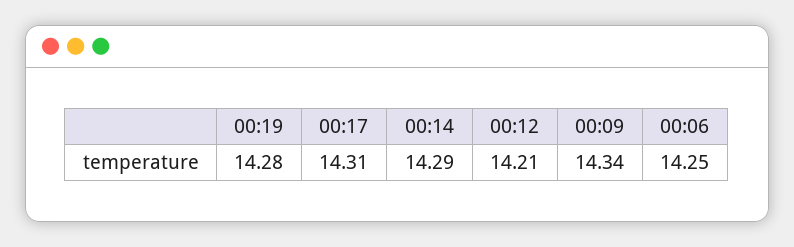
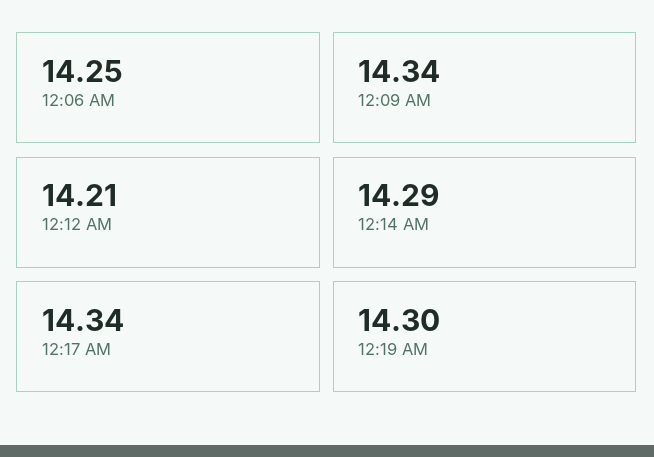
  {
-   "00:19": 14.28,
+   "00:19": 14.3,
-   "00:17": 14.31,
+   "00:17": 14.34,
    "00:14": 14.29,
    "00:12": 14.21,
    "00:09": 14.34,
    "00:06": 14.25
  }

